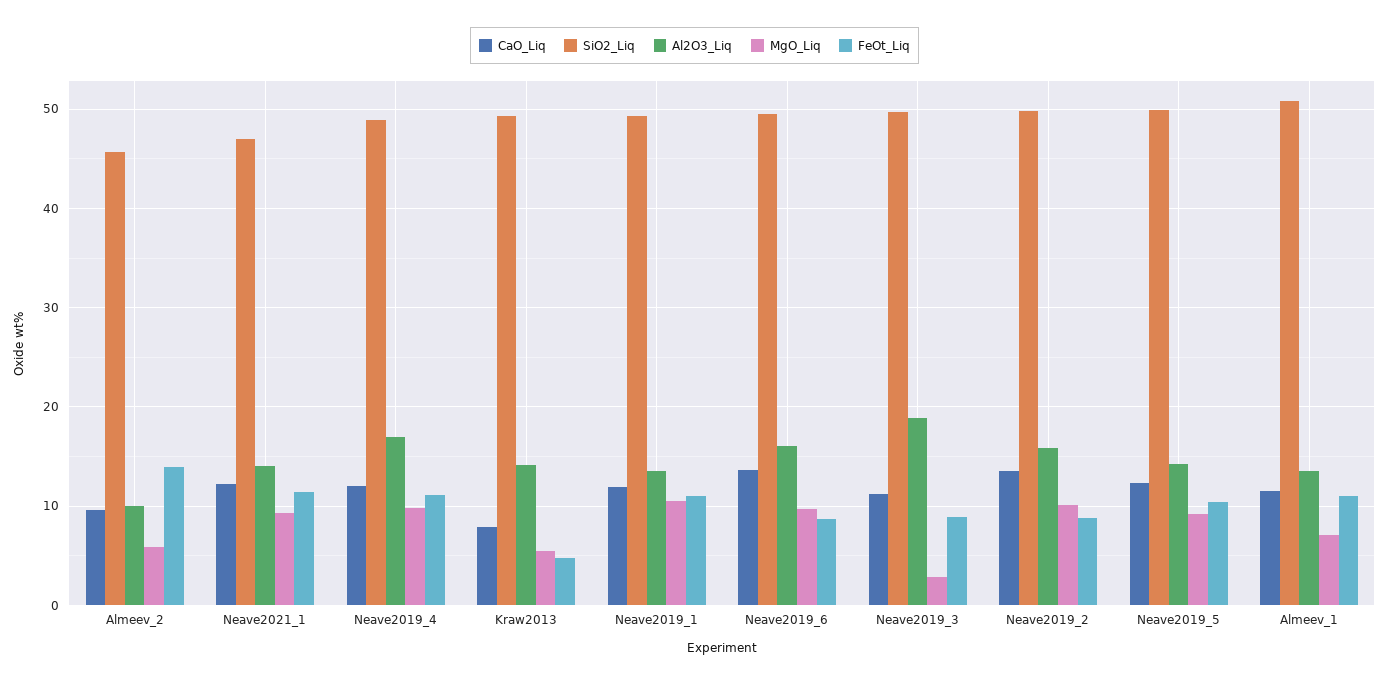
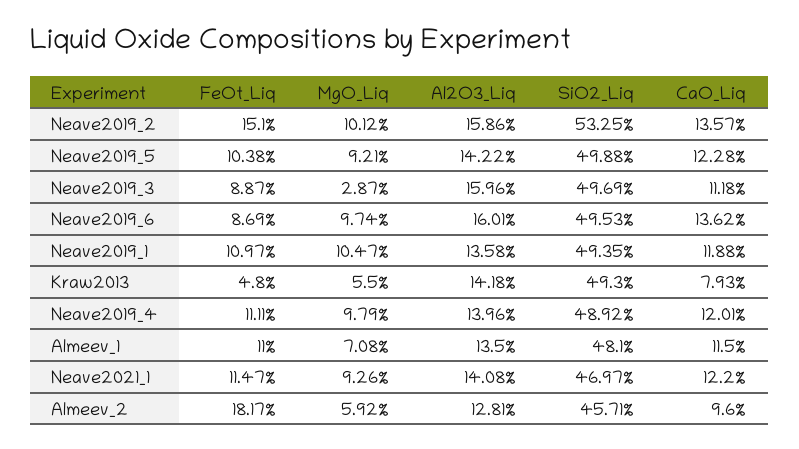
  {
    "CaO_Liq": {
      "Almeev_2": 9.6,
      "Neave2021_1": 12.2,
      "Neave2019_4": 12.01,
      "Kraw2013": 7.93,
      "Neave2019_1": 11.88,
      "Neave2019_6": 13.62,
      "Neave2019_3": 11.18,
      "Neave2019_2": 13.57,
      "Neave2019_5": 12.28,
      "Almeev_1": 11.5
    },
    "SiO2_Liq": {
      "Almeev_2": 45.71,
      "Neave2021_1": 46.97,
      "Neave2019_4": 48.92,
      "Kraw2013": 49.3,
      "Neave2019_1": 49.35,
      "Neave2019_6": 49.53,
      "Neave2019_3": 49.69,
-     "Neave2019_2": 50,
+     "Neave2019_2": 53.25,
      "Neave2019_5": 49.88,
-     "Almeev_1": 51
+     "Almeev_1": 48.1
    },
    "Al2O3_Liq": {
-     "Almeev_2": 10,
+     "Almeev_2": 12.81,
      "Neave2021_1": 14.08,
-     "Neave2019_4": 17,
+     "Neave2019_4": 13.96,
      "Kraw2013": 14.18,
      "Neave2019_1": 13.58,
      "Neave2019_6": 16.01,
-     "Neave2019_3": 19,
+     "Neave2019_3": 15.96,
      "Neave2019_2": 15.86,
      "Neave2019_5": 14.22,
      "Almeev_1": 13.5
    },
    "MgO_Liq": {
      "Almeev_2": 5.92,
      "Neave2021_1": 9.26,
      "Neave2019_4": 9.79,
      "Kraw2013": 5.5,
      "Neave2019_1": 10.47,
      "Neave2019_6": 9.74,
      "Neave2019_3": 2.87,
      "Neave2019_2": 10.12,
      "Neave2019_5": 9.21,
      "Almeev_1": 7.08
    },
    "FeOt_Liq": {
-     "Almeev_2": 14,
+     "Almeev_2": 18.17,
      "Neave2021_1": 11.47,
      "Neave2019_4": 11.11,
      "Kraw2013": 4.8,
      "Neave2019_1": 10.97,
      "Neave2019_6": 8.69,
      "Neave2019_3": 8.87,
-     "Neave2019_2": 9,
+     "Neave2019_2": 15.1,
      "Neave2019_5": 10.38,
      "Almeev_1": 11
    }
  }

